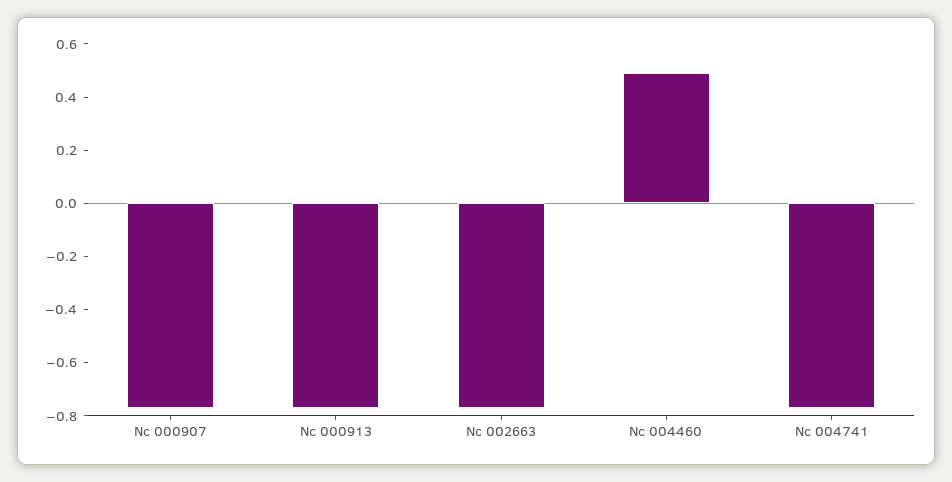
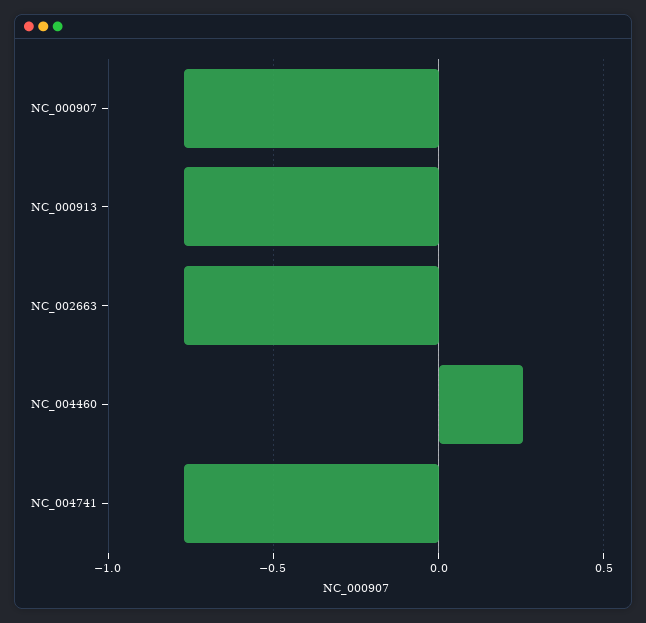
  {
    "Nc 000907": -0.75,
    "Nc 000913": -0.75,
    "Nc 002663": -0.75,
-   "Nc 004460": 0.5,
+   "Nc 004460": 0.25,
    "Nc 004741": -0.75
  }

